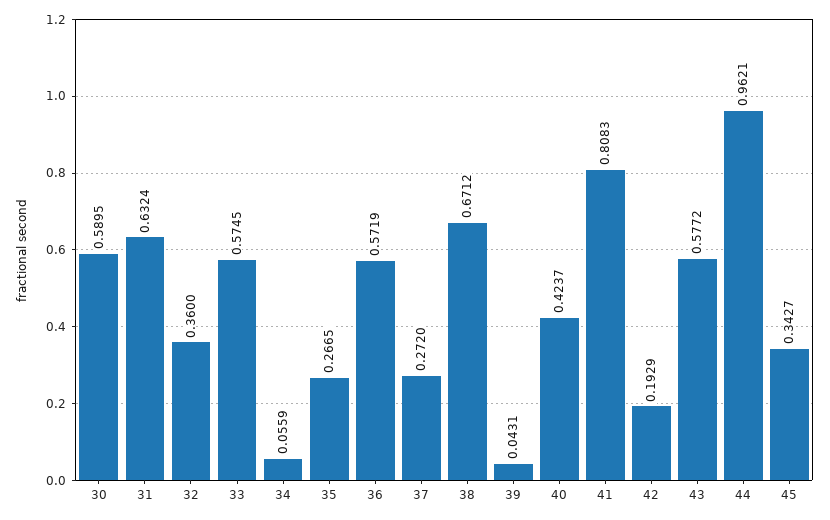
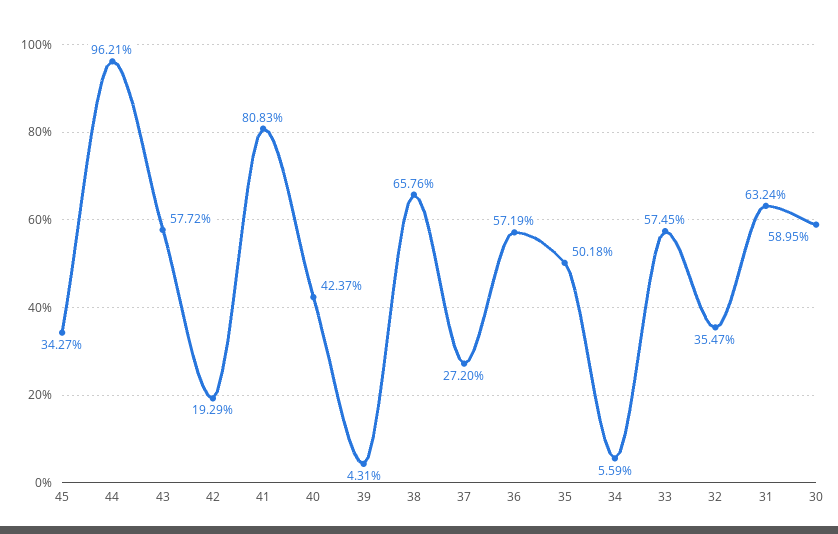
  {
    "30": 0.5895,
    "31": 0.6324,
-   "32": 0.36,
+   "32": 0.3547,
    "33": 0.5745,
    "34": 0.0559,
-   "35": 0.2665,
+   "35": 0.5018,
    "36": 0.5719,
    "37": 0.272,
-   "38": 0.6712,
+   "38": 0.6576,
    "39": 0.0431,
    "40": 0.4237,
    "41": 0.8083,
    "42": 0.1929,
    "43": 0.5772,
    "44": 0.9621,
    "45": 0.3427
  }

